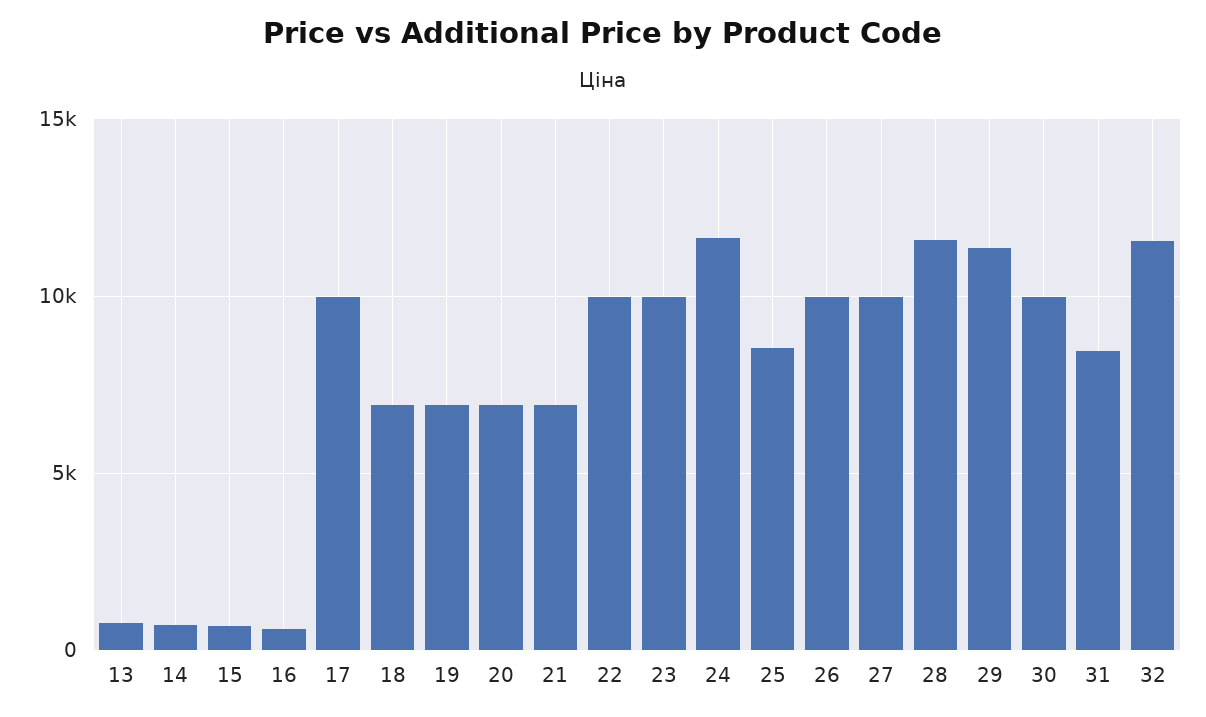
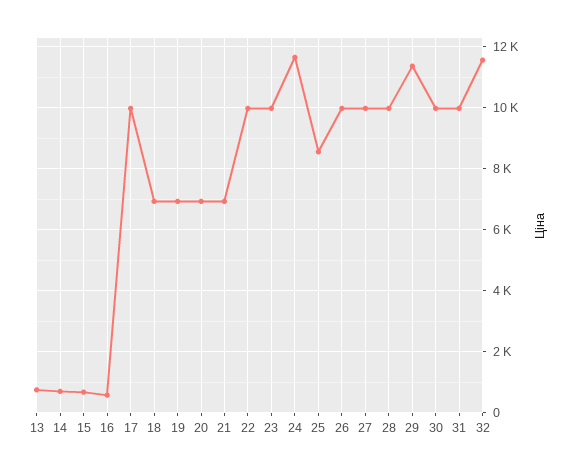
  {
    "13": 800,
    "14": 800,
    "15": 600,
    "16": 600,
    "17": 10000,
    "18": 7000,
    "19": 7000,
    "20": 7000,
    "21": 7000,
    "22": 10000,
    "23": 10000,
    "24": 11600,
    "25": 8600,
    "26": 10000,
    "27": 10000,
-   "28": 11500,
+   "28": 10000,
    "29": 11400,
    "30": 10000,
-   "31": 8500,
+   "31": 10000,
    "32": 11600
  }

